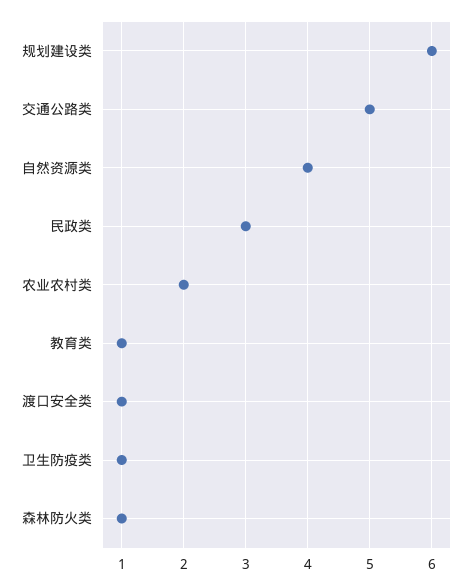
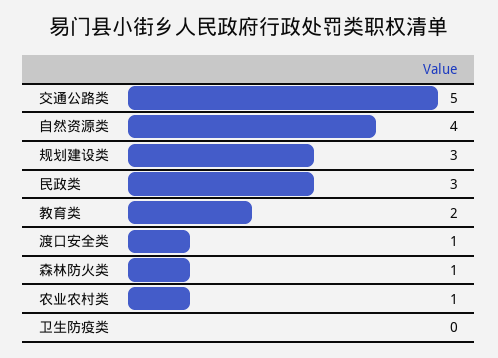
  {
-   "规划建设类": 6,
+   "规划建设类": 3,
    "交通公路类": 5,
    "自然资源类": 4,
    "民政类": 3,
-   "农业农村类": 2,
+   "农业农村类": 1,
-   "教育类": 1,
+   "教育类": 2,
    "渡口安全类": 1,
-   "卫生防疫类": 1,
+   "卫生防疫类": 0,
    "森林防火类": 1
  }

